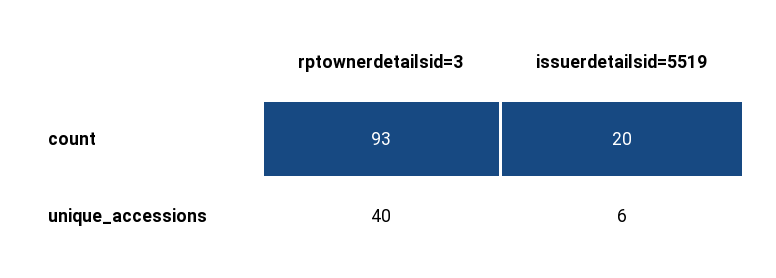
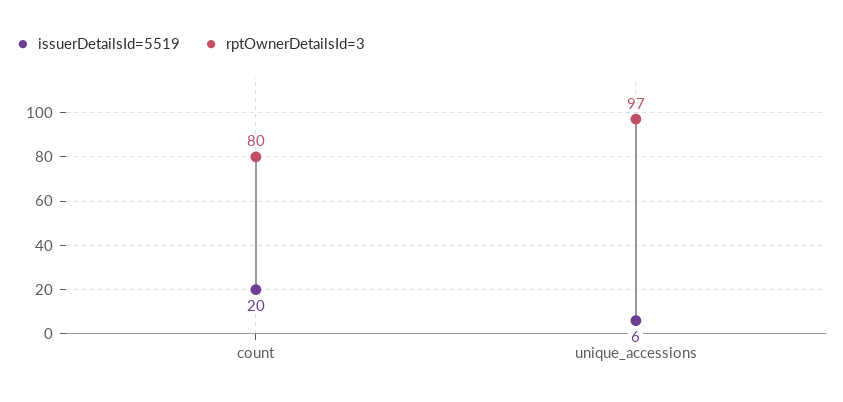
  {
    "rptownerdetailsid=3": {
-     "count": 93,
+     "count": 80,
-     "unique_accessions": 40
+     "unique_accessions": 97
    },
    "issuerdetailsid=5519": {
      "count": 20,
      "unique_accessions": 6
    }
  }

